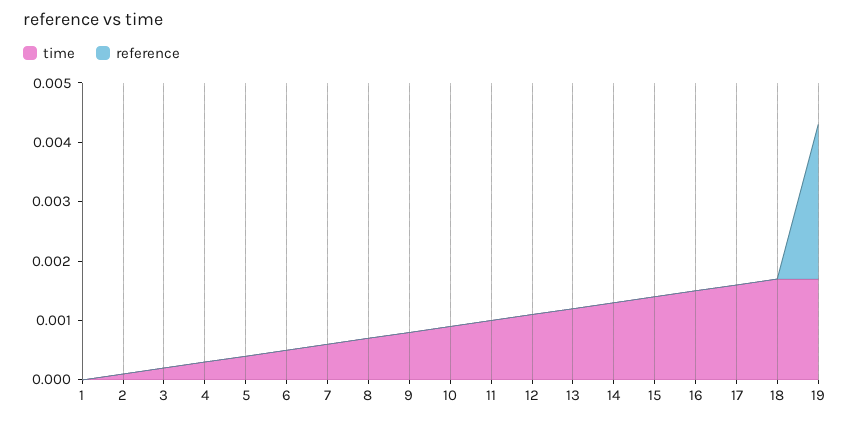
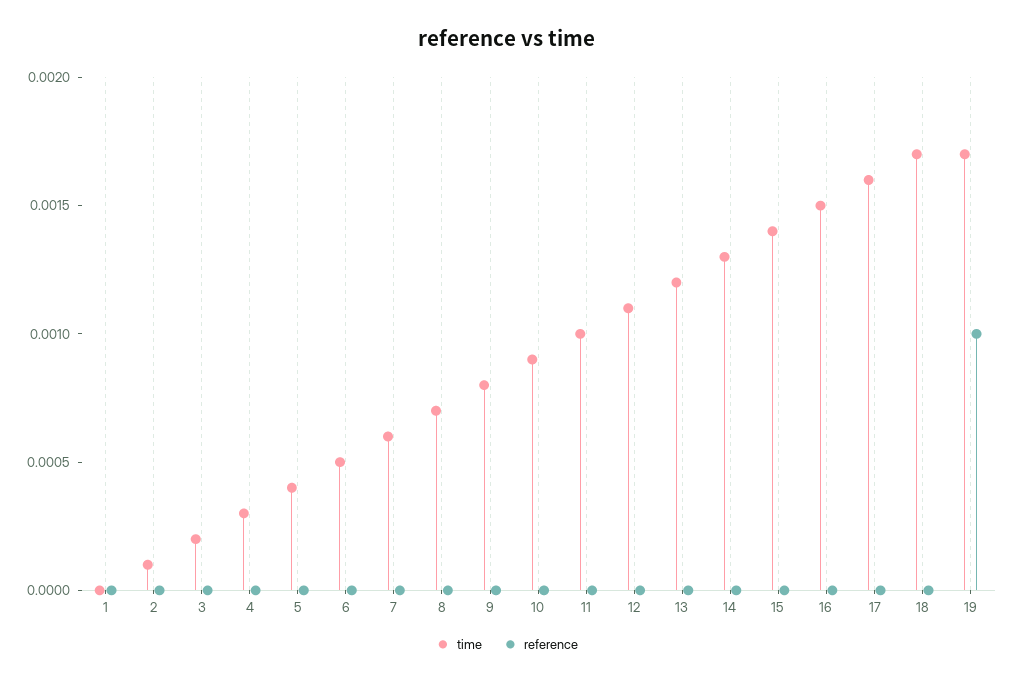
  {
    "time": {
      "1": 0,
      "2": 0.0001,
      "3": 0.0002,
      "4": 0.0003,
      "5": 0.0004,
      "6": 0.0005,
      "7": 0.0006,
      "8": 0.0007,
      "9": 0.0008,
      "10": 0.0009,
      "11": 0.001,
      "12": 0.0011,
      "13": 0.0012,
      "14": 0.0013,
      "15": 0.0014,
      "16": 0.0015,
      "17": 0.0016,
      "18": 0.0017,
      "19": 0.0017
    },
    "reference": {
      "1": 0,
      "2": 0,
      "3": 0,
      "4": 0,
      "5": 0,
      "6": 0,
      "7": 0,
      "8": 0,
      "9": 0,
      "10": 0,
      "11": 0,
      "12": 0,
      "13": 0,
      "14": 0,
      "15": 0,
      "16": 0,
      "17": 0,
      "18": 0,
-     "19": 0.0025
+     "19": 0.001
    }
  }

